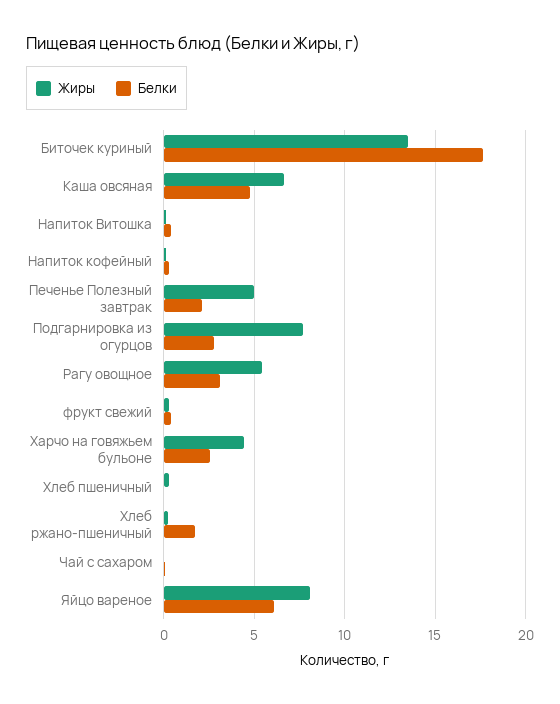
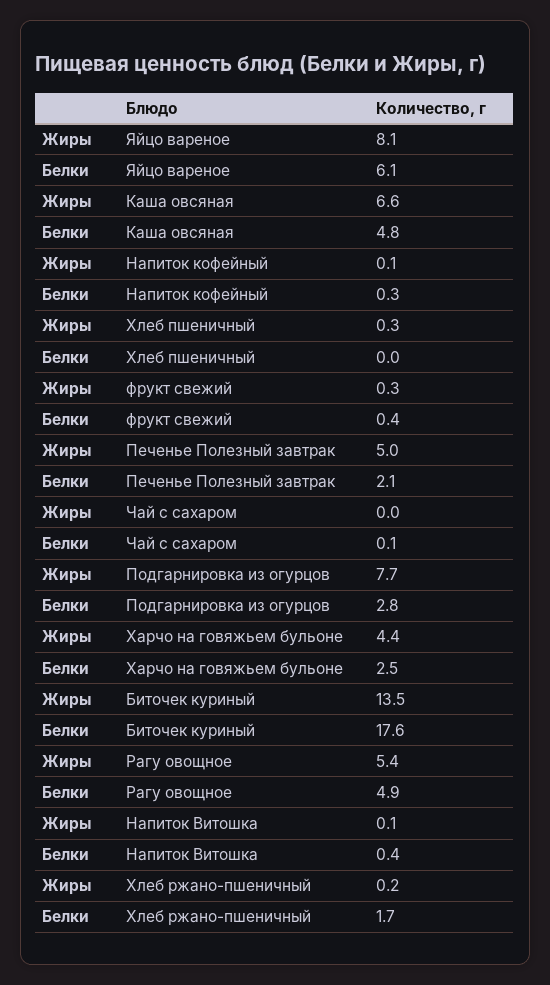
  {
    "Жиры": {
      "Биточек куриный": 13.5,
      "Каша овсяная": 6.6,
      "Напиток Витошка": 0.1,
      "Напиток кофейный": 0.1,
      "Печенье Полезный завтрак": 5,
      "Подгарнировка из огурцов": 7.7,
      "Рагу овощное": 5.4,
      "фрукт свежий": 0.3,
      "Харчо на говяжьем бульоне": 4.4,
      "Хлеб пшеничный": 0.3,
      "Хлеб ржано-пшеничный": 0.2,
      "Чай с сахаром": 0,
      "Яйцо вареное": 8.1
    },
    "Белки": {
      "Биточек куриный": 17.6,
      "Каша овсяная": 4.8,
      "Напиток Витошка": 0.4,
      "Напиток кофейный": 0.3,
      "Печенье Полезный завтрак": 2.1,
      "Подгарнировка из огурцов": 2.8,
-     "Рагу овощное": 3,
+     "Рагу овощное": 4.9,
      "фрукт свежий": 0.4,
      "Харчо на говяжьем бульоне": 2.5,
      "Хлеб пшеничный": 0,
      "Хлеб ржано-пшеничный": 1.7,
      "Чай с сахаром": 0.1,
      "Яйцо вареное": 6.1
    }
  }

